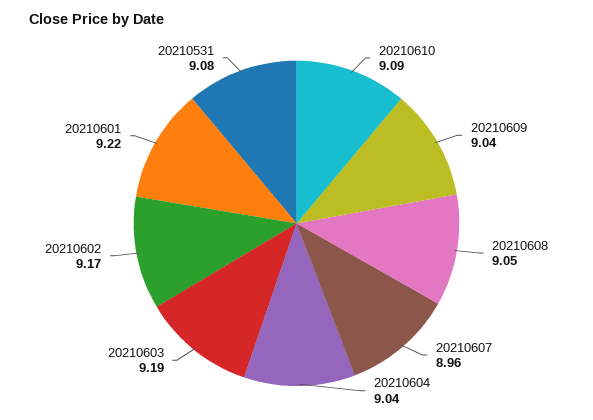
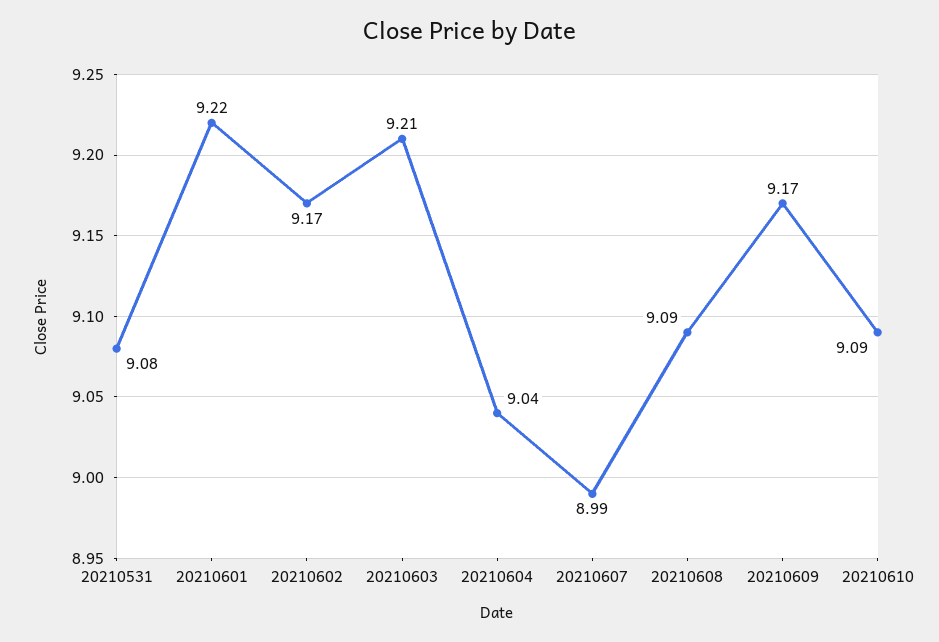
  {
    "20210610": 9.09,
-   "20210609": 9.04,
+   "20210609": 9.17,
-   "20210608": 9.05,
+   "20210608": 9.09,
-   "20210607": 8.96,
+   "20210607": 8.99,
    "20210604": 9.04,
-   "20210603": 9.19,
+   "20210603": 9.21,
    "20210602": 9.17,
    "20210601": 9.22,
    "20210531": 9.08
  }

